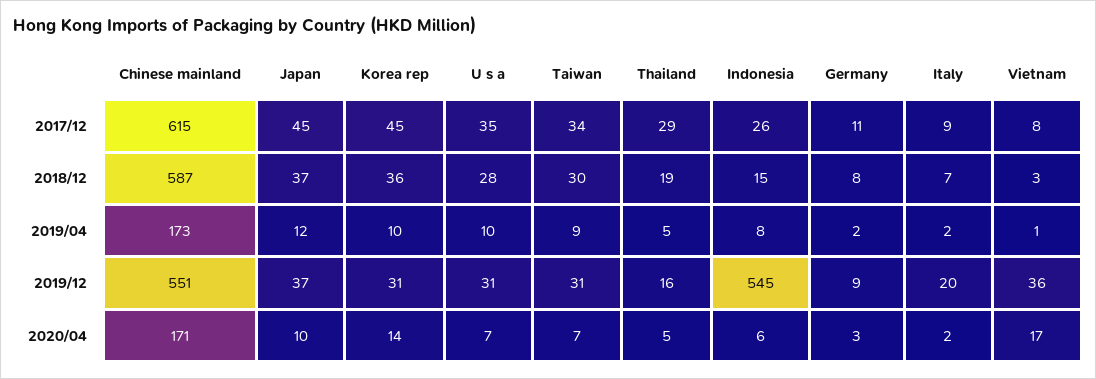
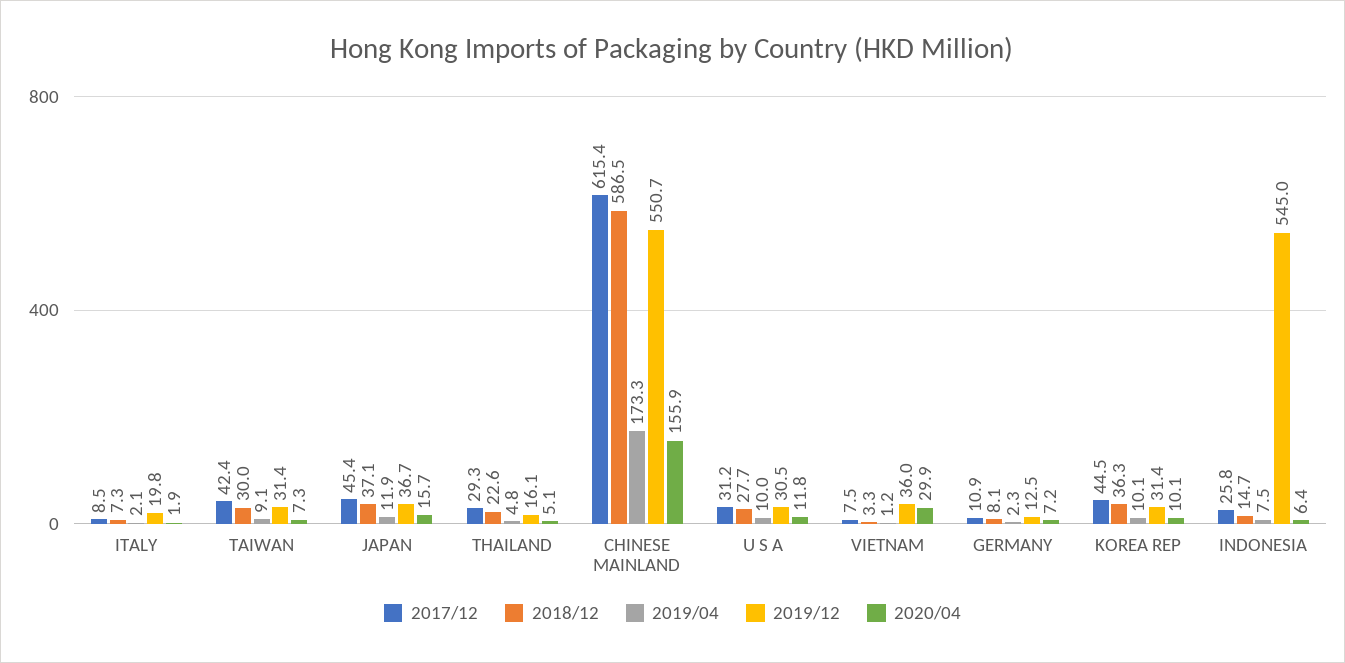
  {
    "2017/12": {
      "Chinese mainland": 615.4,
      "Japan": 45.4,
      "Korea rep": 44.5,
-     "U s a": 35,
+     "U s a": 31.2,
-     "Taiwan": 34,
+     "Taiwan": 42.4,
      "Thailand": 29.3,
      "Indonesia": 25.8,
      "Germany": 10.9,
      "Italy": 8.5,
      "Vietnam": 7.5
    },
    "2018/12": {
      "Chinese mainland": 586.5,
      "Japan": 37.1,
      "Korea rep": 36.3,
      "U s a": 27.7,
      "Taiwan": 30,
-     "Thailand": 19,
+     "Thailand": 22.6,
      "Indonesia": 14.7,
      "Germany": 8.1,
      "Italy": 7.3,
      "Vietnam": 3.3
    },
    "2019/04": {
      "Chinese mainland": 173.3,
      "Japan": 11.9,
      "Korea rep": 10.1,
      "U s a": 10,
      "Taiwan": 9.1,
      "Thailand": 4.8,
      "Indonesia": 7.5,
      "Germany": 2.3,
      "Italy": 2.1,
      "Vietnam": 1.2
    },
    "2019/12": {
      "Chinese mainland": 550.7,
      "Japan": 36.7,
      "Korea rep": 31.4,
      "U s a": 30.5,
      "Taiwan": 31.4,
      "Thailand": 16.1,
      "Indonesia": 545,
-     "Germany": 9,
+     "Germany": 12.5,
      "Italy": 19.8,
      "Vietnam": 36
    },
    "2020/04": {
-     "Chinese mainland": 171,
+     "Chinese mainland": 155.9,
-     "Japan": 10,
+     "Japan": 15.7,
-     "Korea rep": 14,
+     "Korea rep": 10.1,
-     "U s a": 7,
+     "U s a": 11.8,
      "Taiwan": 7.3,
      "Thailand": 5.1,
      "Indonesia": 6.4,
-     "Germany": 3,
+     "Germany": 7.2,
      "Italy": 1.9,
-     "Vietnam": 17
+     "Vietnam": 29.9
    }
  }

